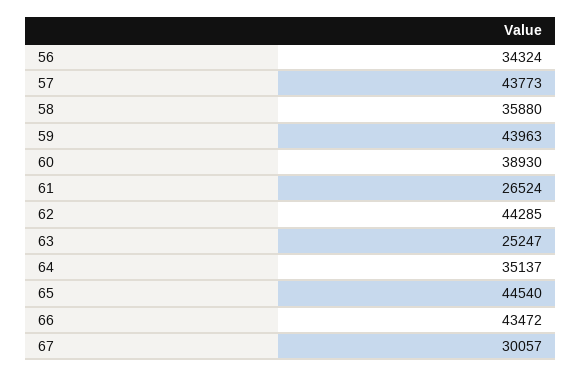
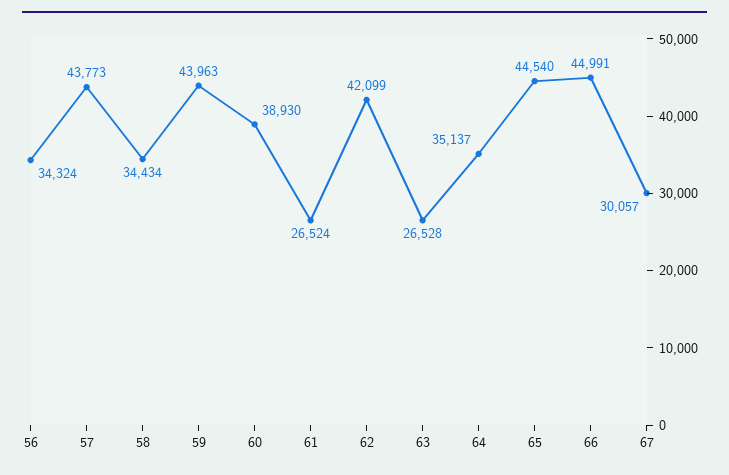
  {
    "56": 34324,
    "57": 43773,
-   "58": 35880,
+   "58": 34434,
    "59": 43963,
    "60": 38930,
    "61": 26524,
-   "62": 44285,
+   "62": 42099,
-   "63": 25247,
+   "63": 26528,
    "64": 35137,
    "65": 44540,
-   "66": 43472,
+   "66": 44991,
    "67": 30057
  }

